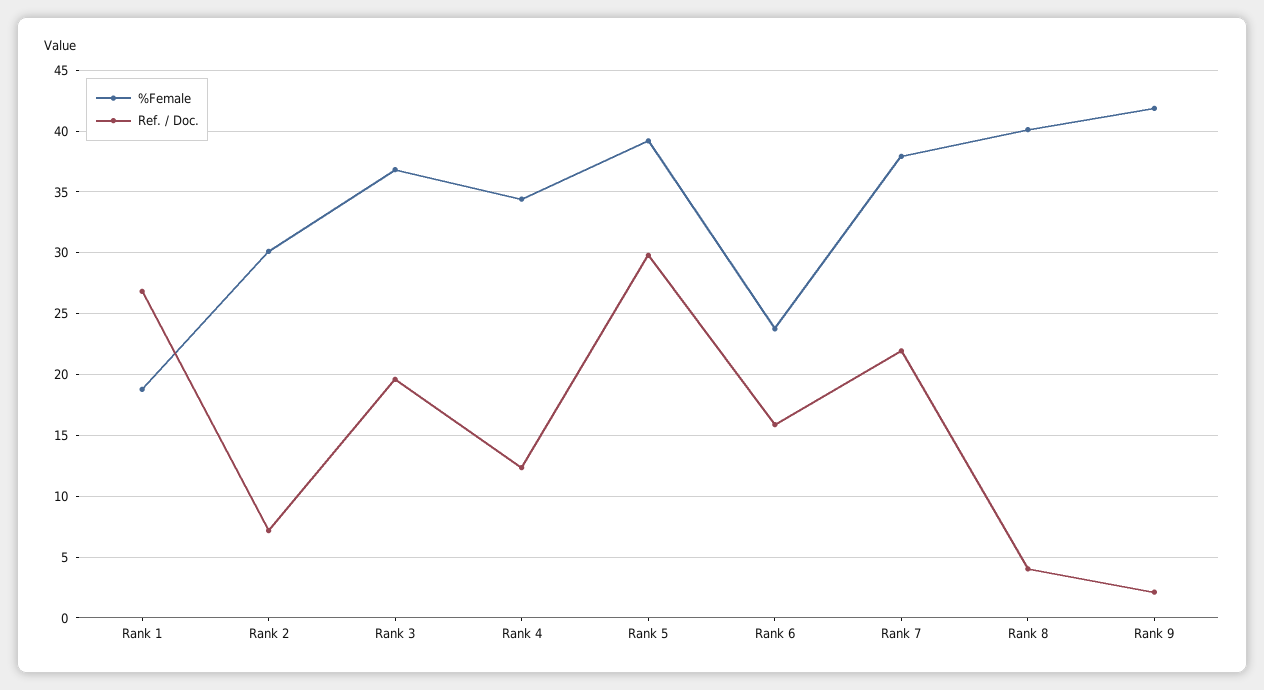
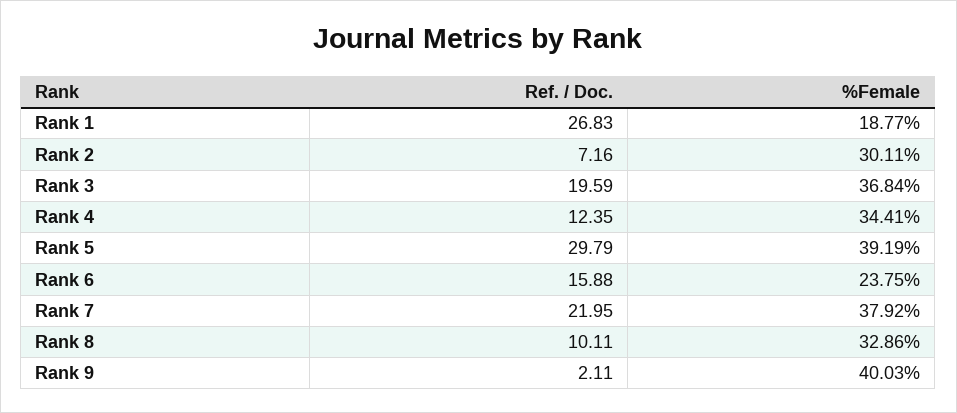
  {
    "%Female": {
      "Rank 1": 18.77,
      "Rank 2": 30.11,
      "Rank 3": 36.84,
      "Rank 4": 34.41,
      "Rank 5": 39.19,
      "Rank 6": 23.75,
      "Rank 7": 37.92,
-     "Rank 8": 40,
+     "Rank 8": 32.86,
-     "Rank 9": 42
+     "Rank 9": 40.03
    },
    "Ref. / Doc.": {
      "Rank 1": 26.83,
      "Rank 2": 7.16,
      "Rank 3": 19.59,
      "Rank 4": 12.35,
      "Rank 5": 29.79,
      "Rank 6": 15.88,
      "Rank 7": 21.95,
-     "Rank 8": 4,
+     "Rank 8": 10.11,
      "Rank 9": 2.11
    }
  }

